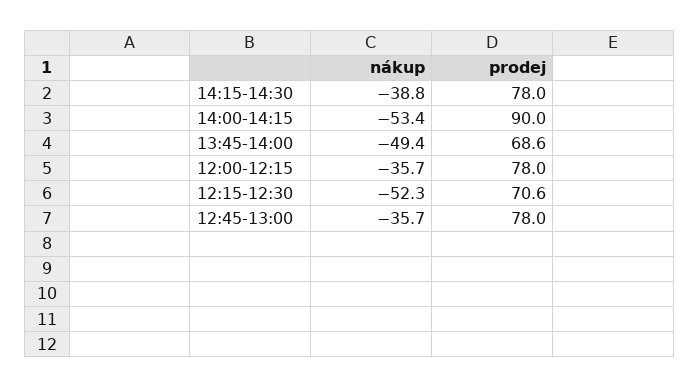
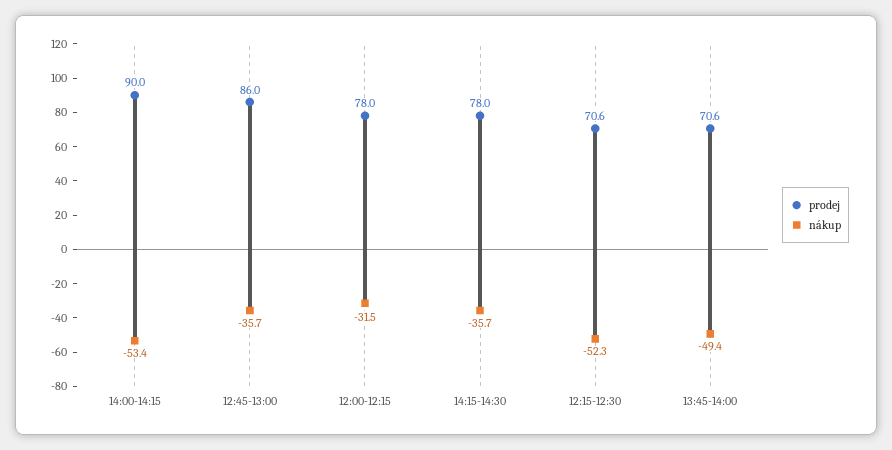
  {
    "nákup": {
-     "14:15-14:30": -38.8,
+     "14:15-14:30": -35.7,
      "14:00-14:15": -53.4,
      "13:45-14:00": -49.4,
-     "12:00-12:15": -35.7,
+     "12:00-12:15": -31.5,
      "12:15-12:30": -52.3,
      "12:45-13:00": -35.7
    },
    "prodej": {
      "14:15-14:30": 78,
      "14:00-14:15": 90,
-     "13:45-14:00": 68.6,
+     "13:45-14:00": 70.6,
      "12:00-12:15": 78,
      "12:15-12:30": 70.6,
-     "12:45-13:00": 78
+     "12:45-13:00": 86
    }
  }

